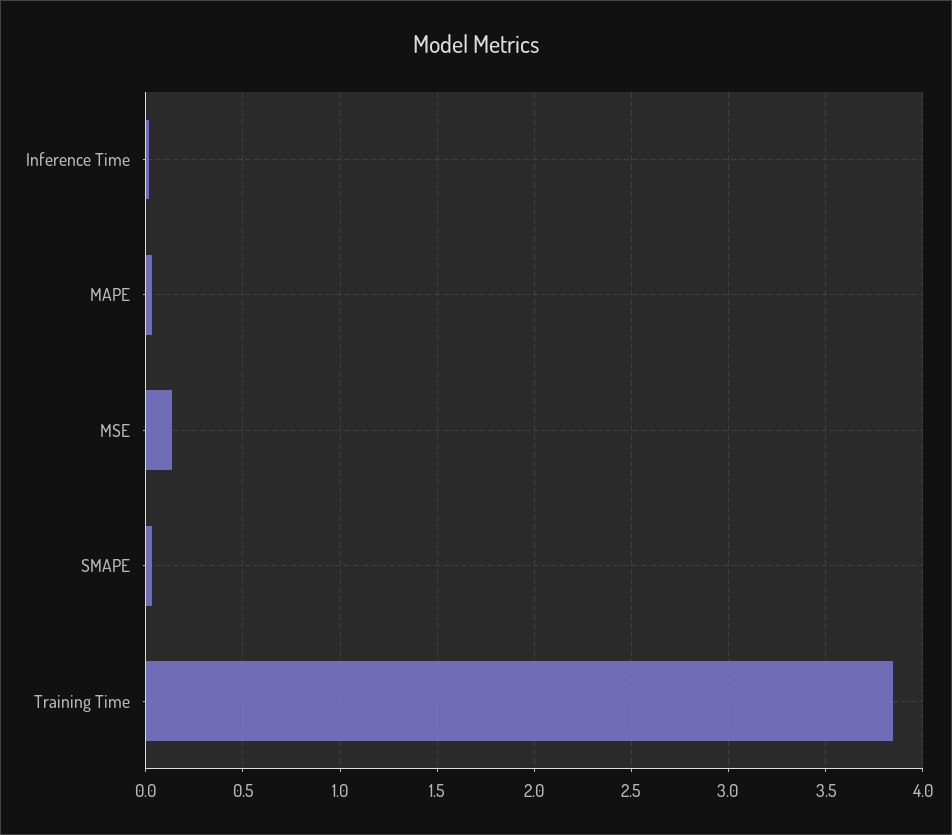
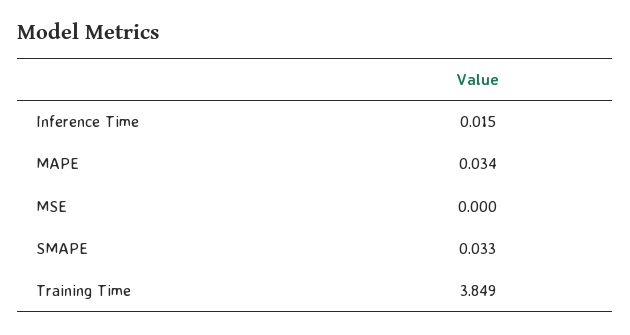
  {
    "Inference Time": 0.015,
    "MAPE": 0.034,
-   "MSE": 0.15,
+   "MSE": 0,
    "SMAPE": 0.033,
    "Training Time": 3.849
  }

